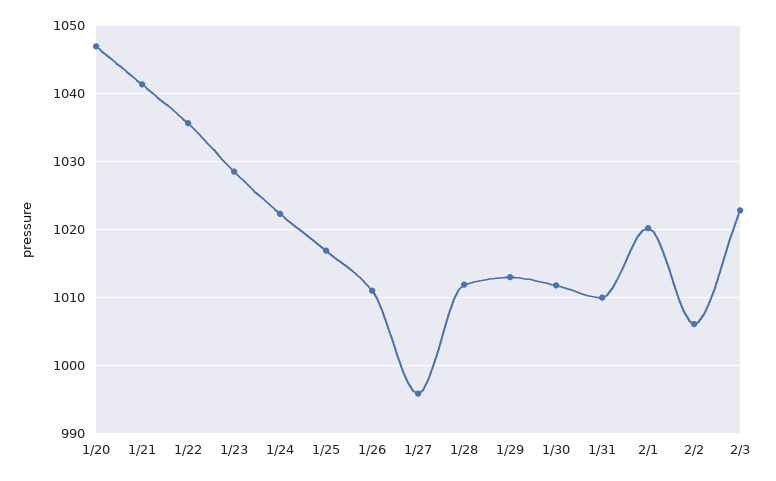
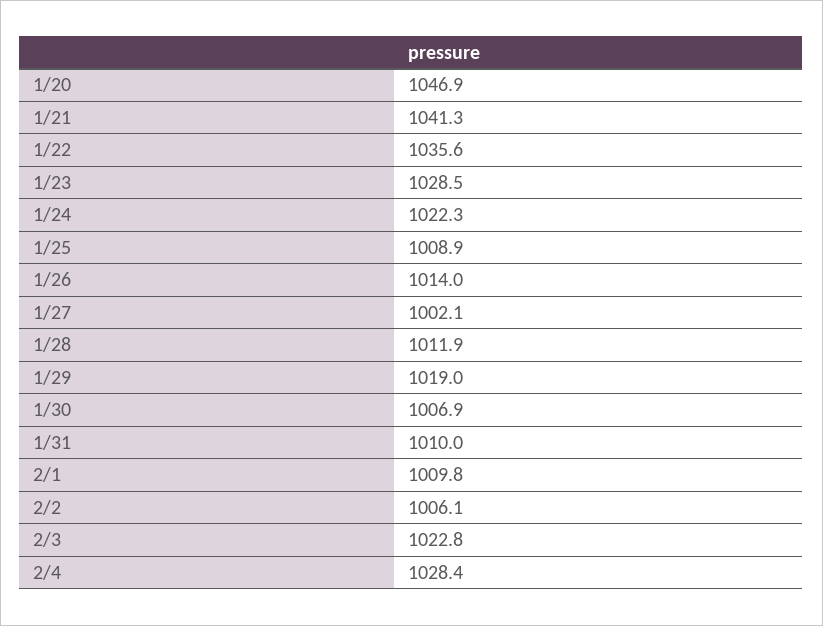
  {
    "1/20": 1046.9,
    "1/21": 1041.3,
    "1/22": 1035.6,
    "1/23": 1028.5,
    "1/24": 1022.3,
-   "1/25": 1017,
+   "1/25": 1008.9,
-   "1/26": 1011,
+   "1/26": 1014,
-   "1/27": 996,
+   "1/27": 1002.1,
    "1/28": 1011.9,
-   "1/29": 1013,
+   "1/29": 1019,
-   "1/30": 1012,
+   "1/30": 1006.9,
    "1/31": 1010,
-   "2/1": 1020,
+   "2/1": 1009.8,
    "2/2": 1006.1,
-   "2/3": 1022.8
+   "2/3": 1022.8,
+   "2/4": 1028.4
  }

